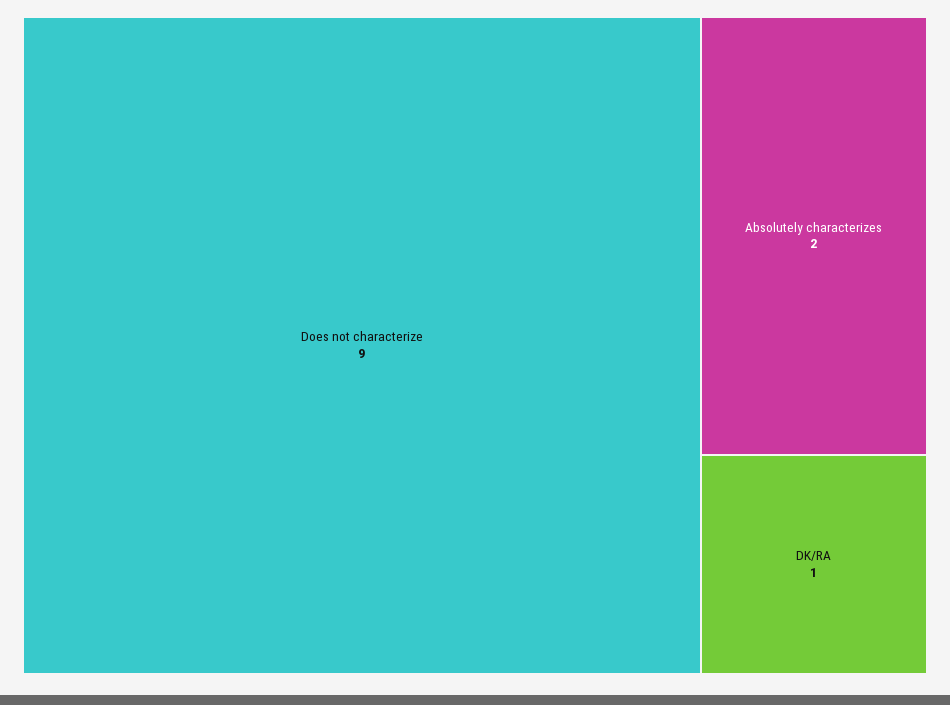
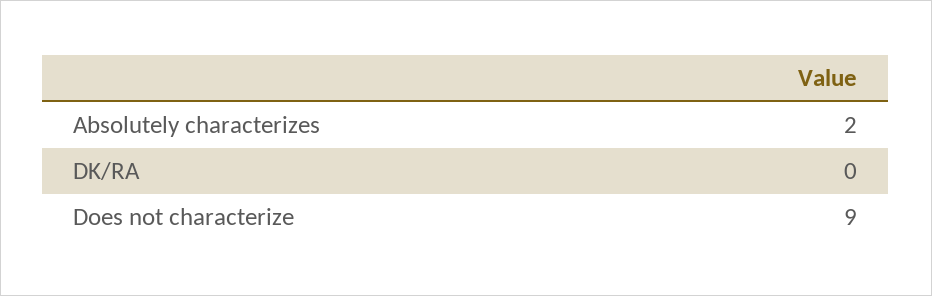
  {
    "Does not characterize": 9,
    "Absolutely characterizes": 2,
-   "DK/RA": 1
+   "DK/RA": 0
  }

